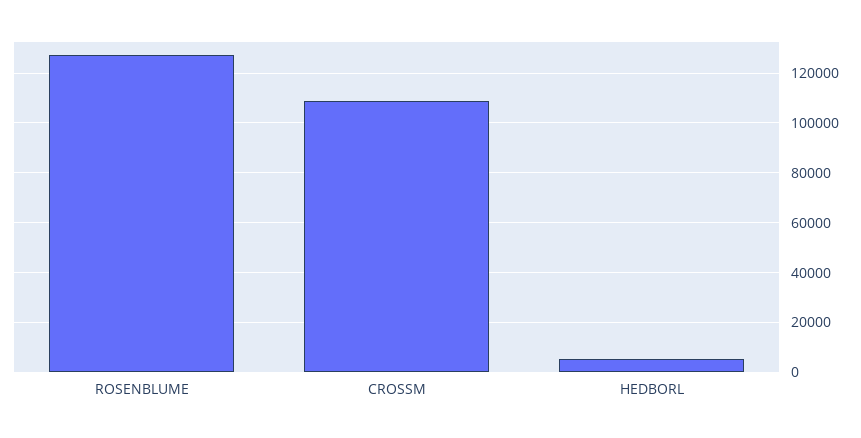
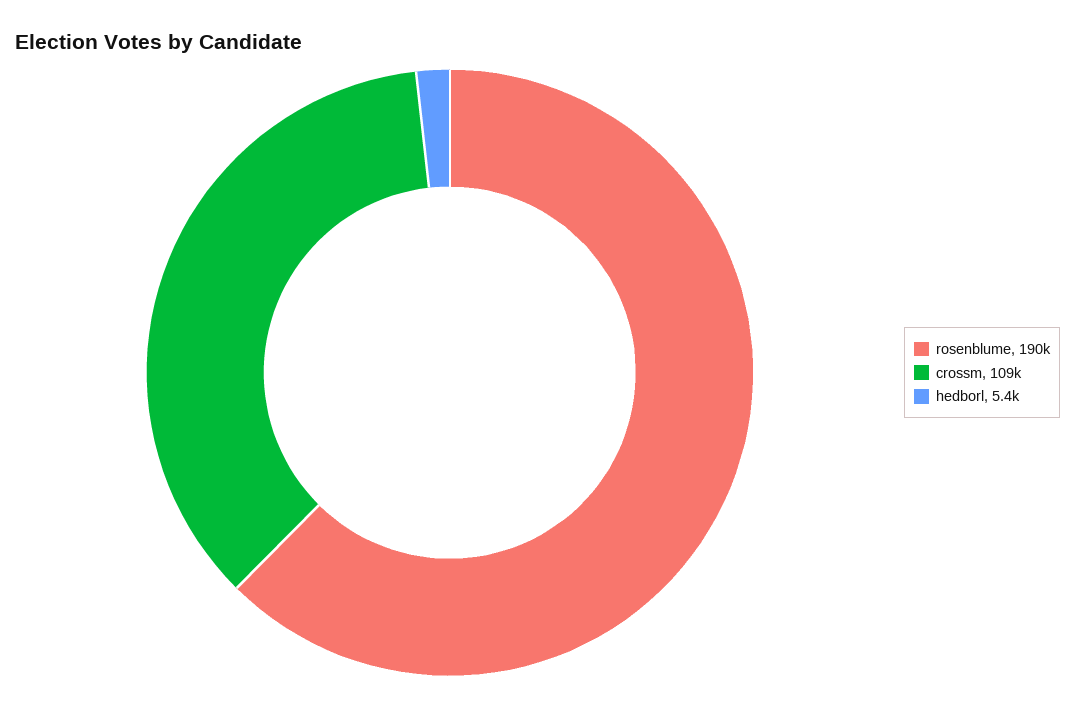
  {
-   "ROSENBLUME": 127500,
+   "ROSENBLUME": 190000,
    "CROSSM": 109000,
    "HEDBORL": 5400
  }

